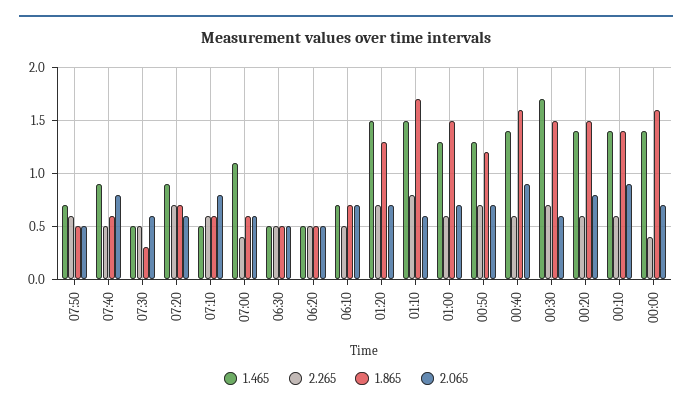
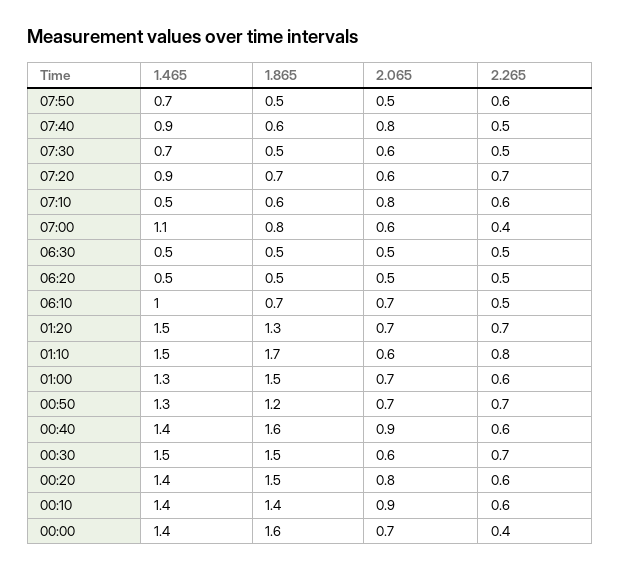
  {
    "1.465": {
      "07:50": 0.7,
      "07:40": 0.9,
-     "07:30": 0.5,
+     "07:30": 0.7,
      "07:20": 0.9,
      "07:10": 0.5,
      "07:00": 1.1,
      "06:30": 0.5,
      "06:20": 0.5,
-     "06:10": 0.7,
+     "06:10": 1,
      "01:20": 1.5,
      "01:10": 1.5,
      "01:00": 1.3,
      "00:50": 1.3,
      "00:40": 1.4,
-     "00:30": 1.7,
+     "00:30": 1.5,
      "00:20": 1.4,
      "00:10": 1.4,
      "00:00": 1.4
    },
    "2.265": {
      "07:50": 0.6,
      "07:40": 0.5,
      "07:30": 0.5,
      "07:20": 0.7,
      "07:10": 0.6,
      "07:00": 0.4,
      "06:30": 0.5,
      "06:20": 0.5,
      "06:10": 0.5,
      "01:20": 0.7,
      "01:10": 0.8,
      "01:00": 0.6,
      "00:50": 0.7,
      "00:40": 0.6,
      "00:30": 0.7,
      "00:20": 0.6,
      "00:10": 0.6,
      "00:00": 0.4
    },
    "1.865": {
      "07:50": 0.5,
      "07:40": 0.6,
-     "07:30": 0.3,
+     "07:30": 0.5,
      "07:20": 0.7,
      "07:10": 0.6,
-     "07:00": 0.6,
+     "07:00": 0.8,
      "06:30": 0.5,
      "06:20": 0.5,
      "06:10": 0.7,
      "01:20": 1.3,
      "01:10": 1.7,
      "01:00": 1.5,
      "00:50": 1.2,
      "00:40": 1.6,
      "00:30": 1.5,
      "00:20": 1.5,
      "00:10": 1.4,
      "00:00": 1.6
    },
    "2.065": {
      "07:50": 0.5,
      "07:40": 0.8,
      "07:30": 0.6,
      "07:20": 0.6,
      "07:10": 0.8,
      "07:00": 0.6,
      "06:30": 0.5,
      "06:20": 0.5,
      "06:10": 0.7,
      "01:20": 0.7,
      "01:10": 0.6,
      "01:00": 0.7,
      "00:50": 0.7,
      "00:40": 0.9,
      "00:30": 0.6,
      "00:20": 0.8,
      "00:10": 0.9,
      "00:00": 0.7
    }
  }

